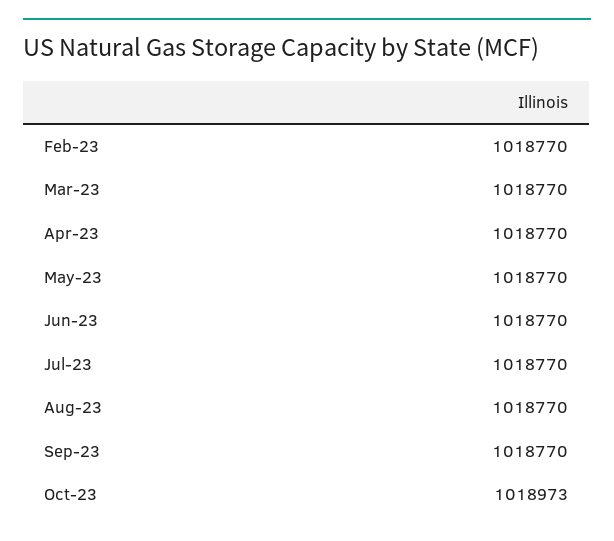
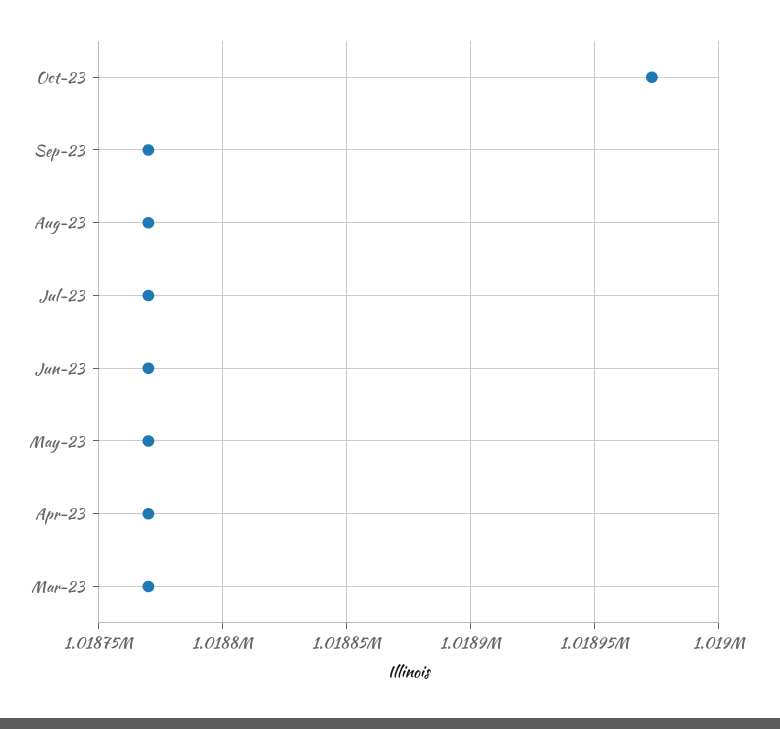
  {
-   "Feb-23": 1018770,
    "Mar-23": 1018770,
    "Apr-23": 1018770,
    "May-23": 1018770,
    "Jun-23": 1018770,
    "Jul-23": 1018770,
    "Aug-23": 1018770,
    "Sep-23": 1018770,
    "Oct-23": 1018973
  }

